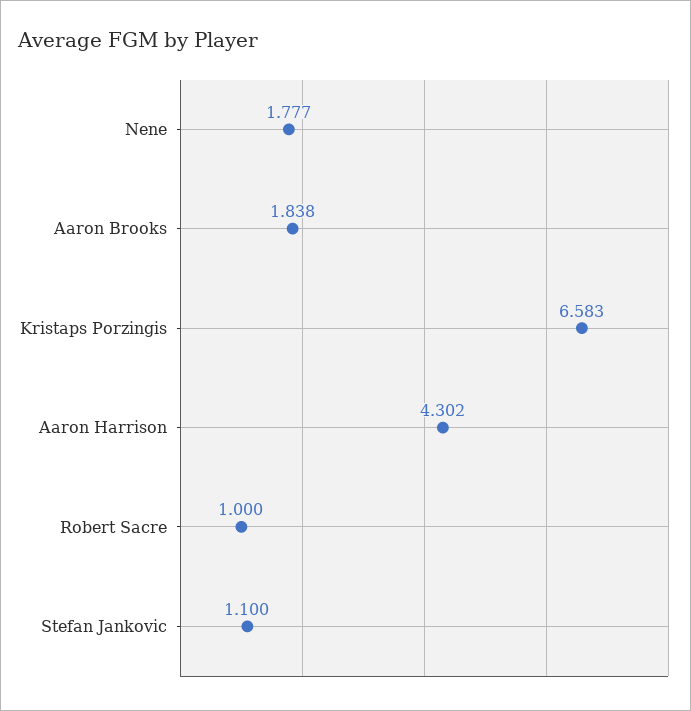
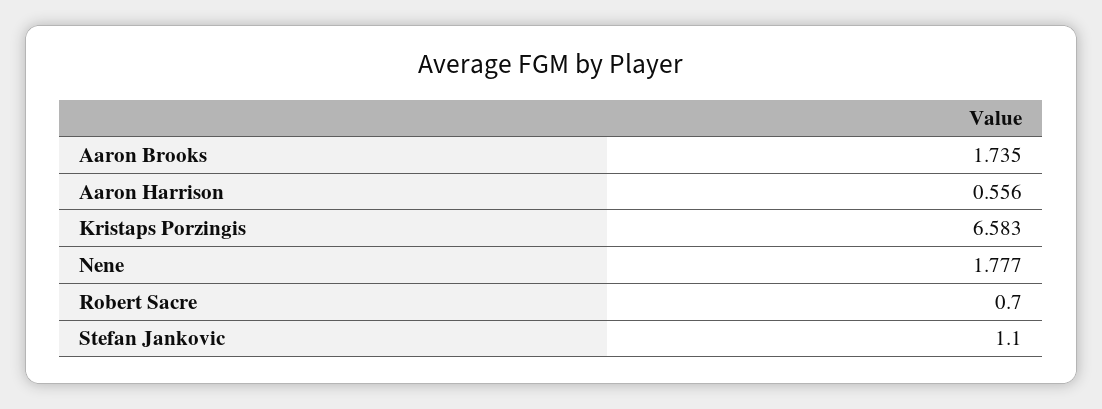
  {
    "Nene": 1.777,
-   "Aaron Brooks": 1.838,
+   "Aaron Brooks": 1.735,
    "Kristaps Porzingis": 6.583,
-   "Aaron Harrison": 4.302,
+   "Aaron Harrison": 0.556,
-   "Robert Sacre": 1,
+   "Robert Sacre": 0.7,
    "Stefan Jankovic": 1.1
  }

